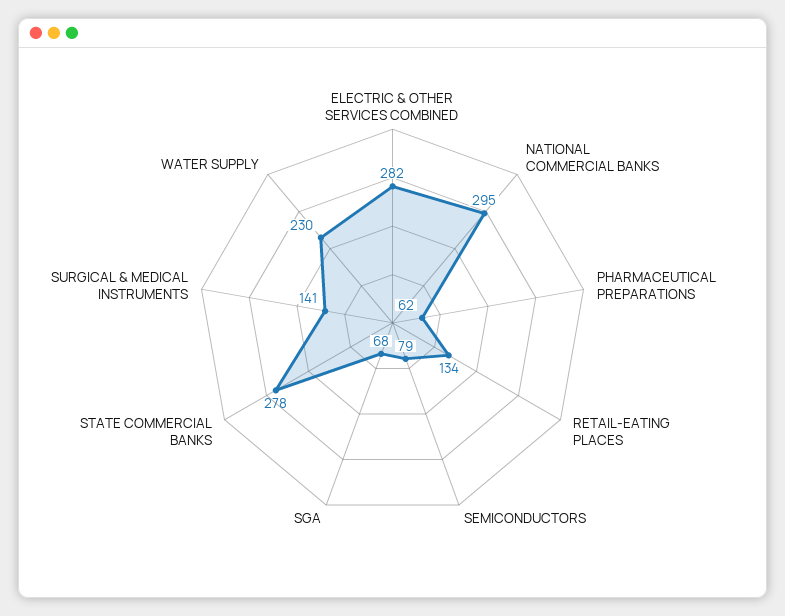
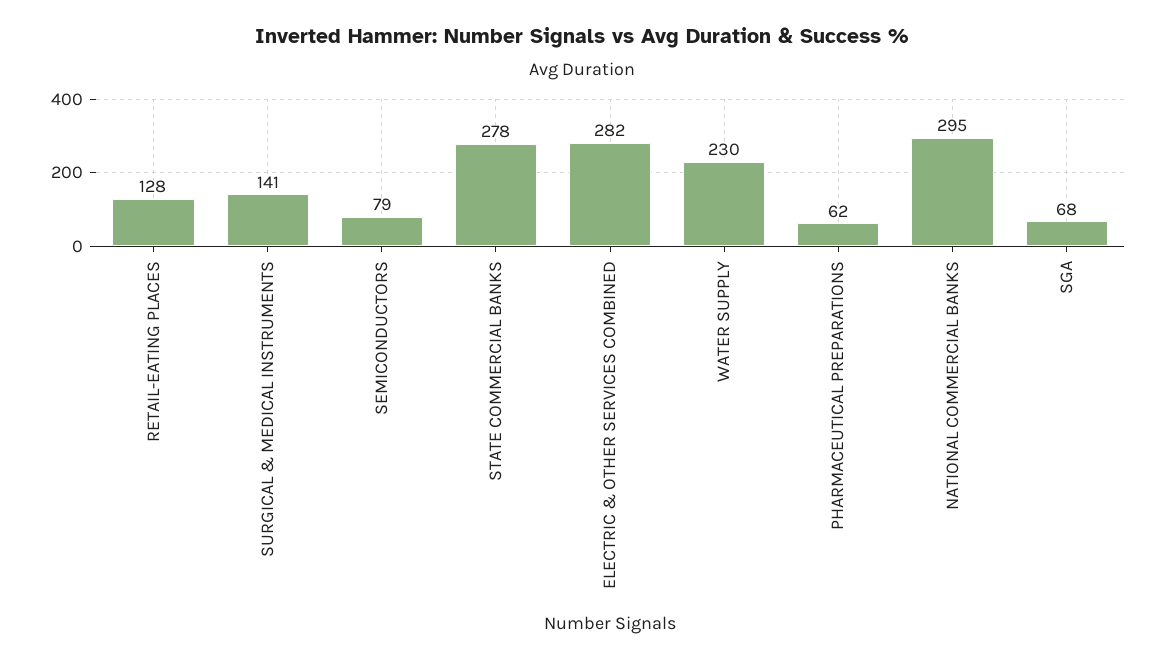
  {
    "ELECTRIC & OTHER SERVICES COMBINED": 282,
    "NATIONAL COMMERCIAL BANKS": 295,
    "PHARMACEUTICAL PREPARATIONS": 62,
-   "RETAIL-EATING PLACES": 134,
+   "RETAIL-EATING PLACES": 128,
    "SEMICONDUCTORS": 79,
    "SGA": 68,
    "STATE COMMERCIAL BANKS": 278,
    "SURGICAL & MEDICAL INSTRUMENTS": 141,
    "WATER SUPPLY": 230
  }

